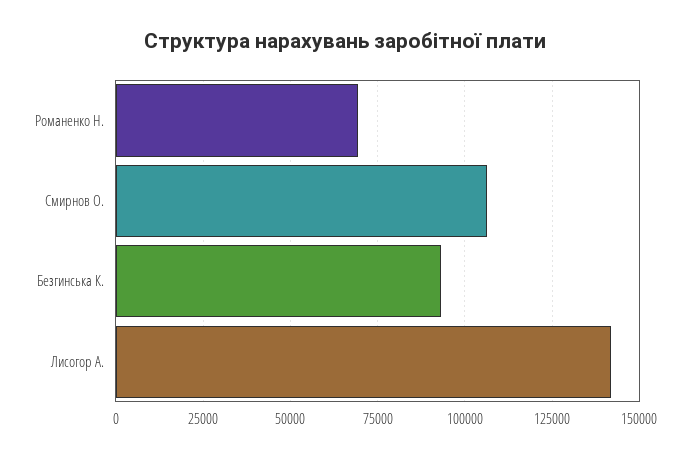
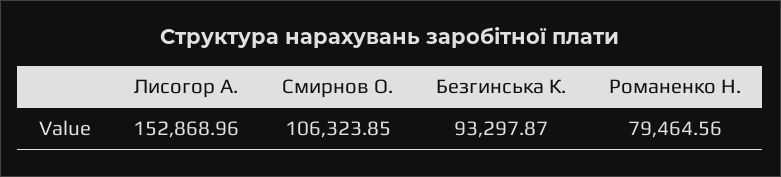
  {
-   "Романенко Н.": 70000,
+   "Романенко Н.": 79464.56,
    "Смирнов О.": 106323.85,
    "Безгинська К.": 93297.87,
-   "Лисогор А.": 142500
+   "Лисогор А.": 152868.96
  }

